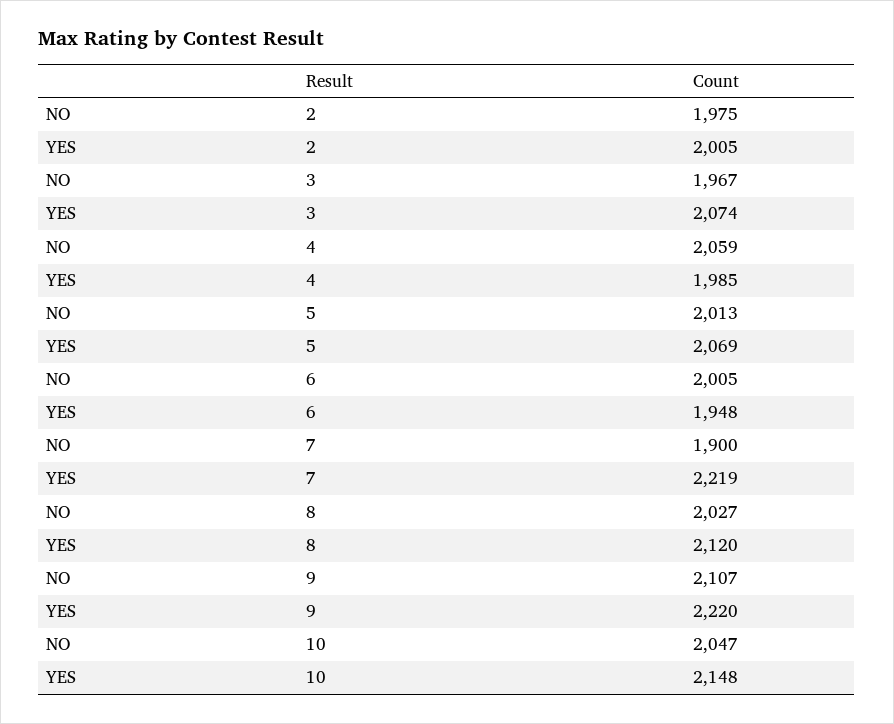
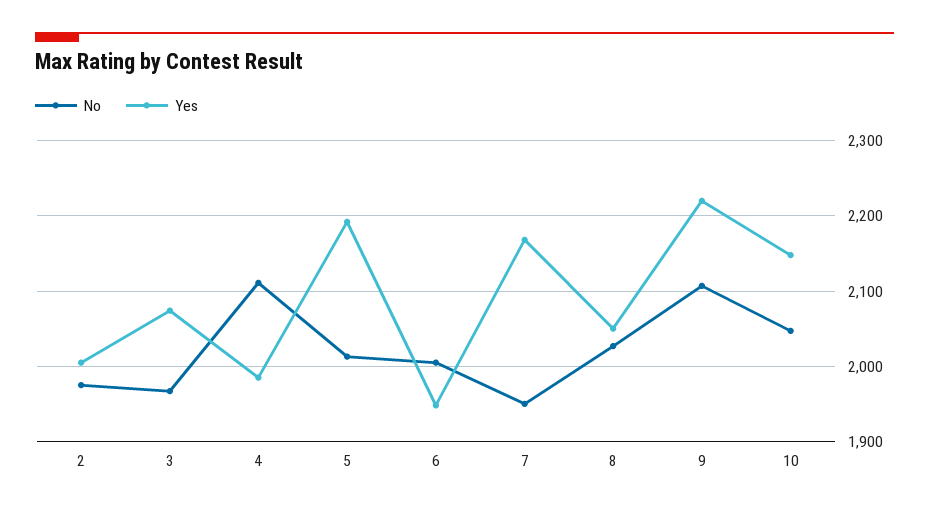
  {
    "NO": {
      "2": 1975,
      "3": 1967,
-     "4": 2059,
+     "4": 2110,
      "5": 2013,
      "6": 2005,
-     "7": 1900,
+     "7": 1950,
      "8": 2027,
      "9": 2107,
      "10": 2047
    },
    "YES": {
      "2": 2005,
      "3": 2074,
      "4": 1985,
-     "5": 2069,
+     "5": 2190,
      "6": 1948,
-     "7": 2219,
+     "7": 2170,
-     "8": 2120,
+     "8": 2050,
      "9": 2220,
      "10": 2148
    }
  }

